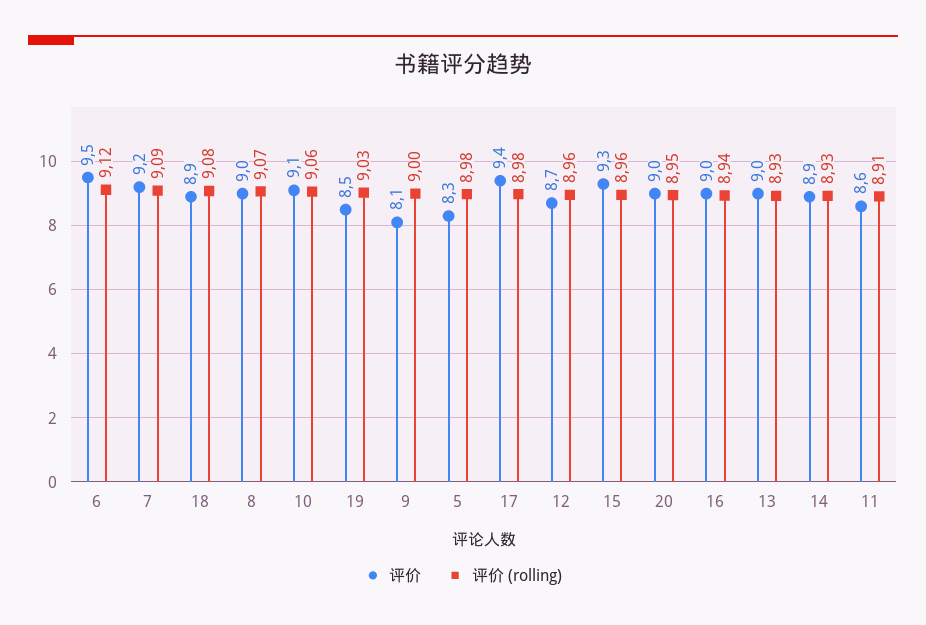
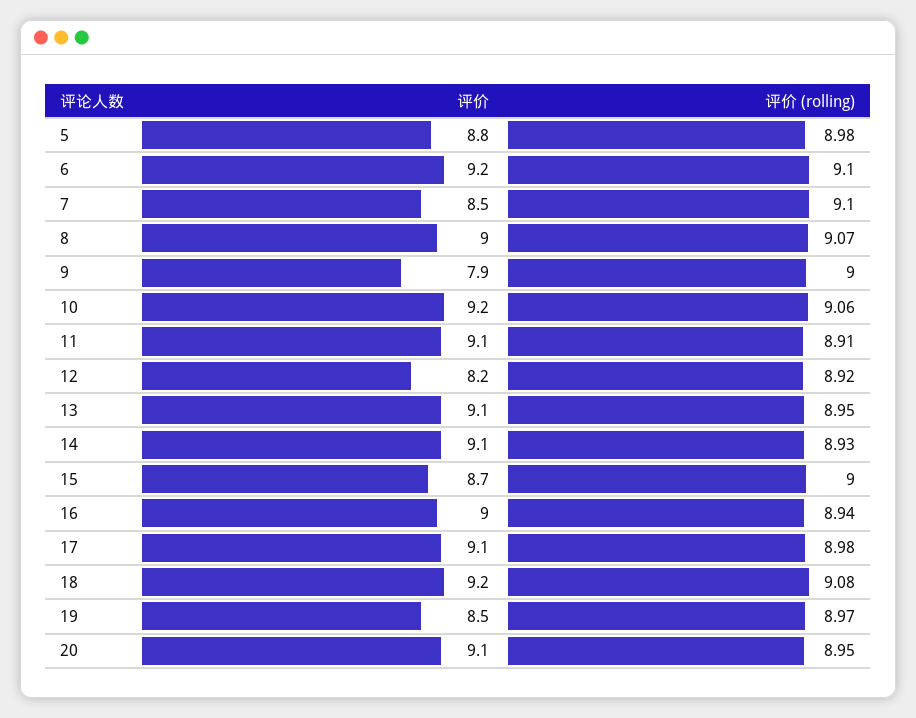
  {
    "评价": {
-     "6": 9.5,
+     "6": 9.2,
-     "7": 9.2,
+     "7": 8.5,
-     "18": 8.9,
+     "18": 9.2,
      "8": 9,
-     "10": 9.1,
+     "10": 9.2,
      "19": 8.5,
-     "9": 8.1,
+     "9": 7.9,
-     "5": 8.3,
+     "5": 8.8,
-     "17": 9.4,
+     "17": 9.1,
-     "12": 8.7,
+     "12": 8.2,
-     "15": 9.3,
+     "15": 8.7,
-     "20": 9,
+     "20": 9.1,
      "16": 9,
-     "13": 9,
+     "13": 9.1,
-     "14": 8.9,
+     "14": 9.1,
-     "11": 8.6
+     "11": 9.1
    },
    "评价 (rolling)": {
-     "6": 9.12,
+     "6": 9.1,
-     "7": 9.09,
+     "7": 9.1,
      "18": 9.08,
      "8": 9.07,
      "10": 9.06,
-     "19": 9.03,
+     "19": 8.97,
      "9": 9,
      "5": 8.98,
      "17": 8.98,
-     "12": 8.96,
+     "12": 8.92,
-     "15": 8.96,
+     "15": 9,
      "20": 8.95,
      "16": 8.94,
-     "13": 8.93,
+     "13": 8.95,
      "14": 8.93,
      "11": 8.91
    }
  }

